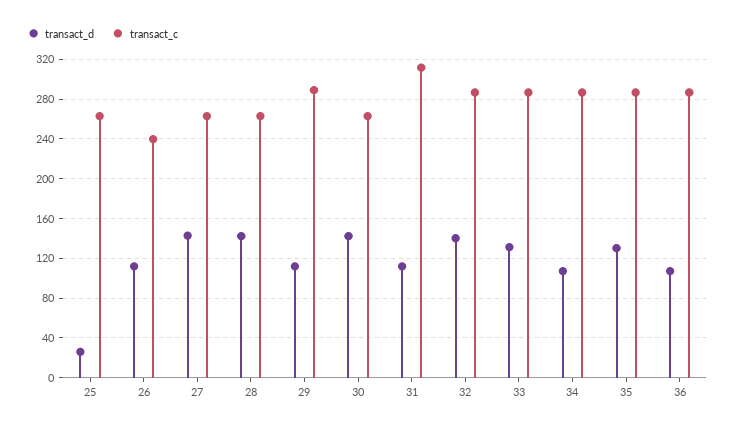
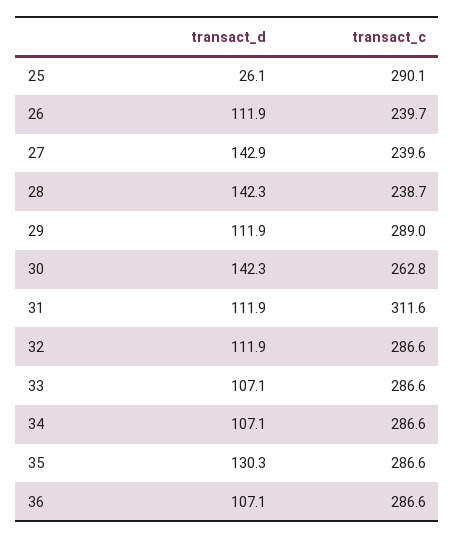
  {
    "transact_d": {
      "25": 26.1,
      "26": 111.9,
      "27": 142.9,
      "28": 142.3,
      "29": 111.9,
      "30": 142.3,
      "31": 111.9,
-     "32": 140,
+     "32": 111.9,
-     "33": 130,
+     "33": 107.1,
      "34": 107.1,
      "35": 130.3,
      "36": 107.1
    },
    "transact_c": {
-     "25": 260,
+     "25": 290.1,
      "26": 239.7,
-     "27": 260,
+     "27": 239.6,
-     "28": 260,
+     "28": 238.7,
      "29": 289,
      "30": 262.8,
      "31": 311.6,
      "32": 286.6,
      "33": 286.6,
      "34": 286.6,
      "35": 286.6,
      "36": 286.6
    }
  }

